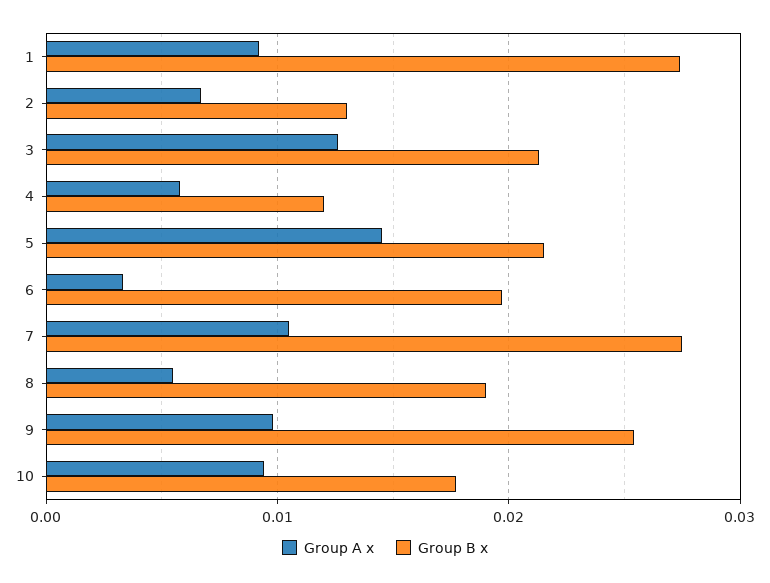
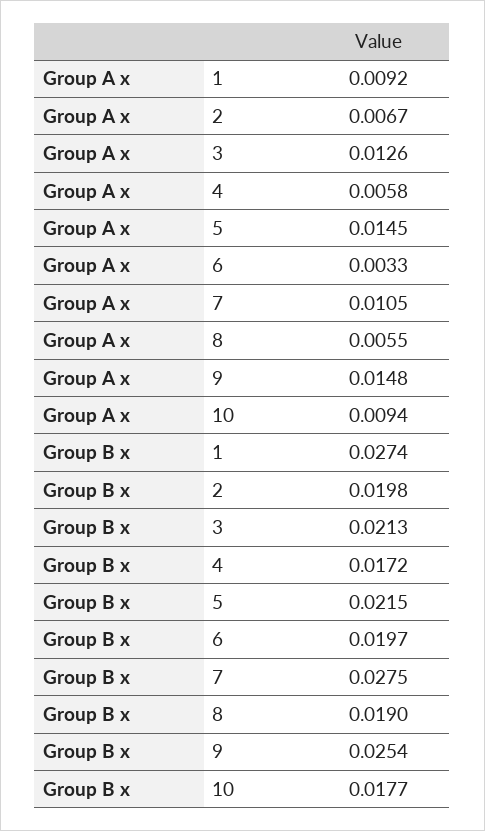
  {
    "Group A x": {
      "1": 0.0092,
      "2": 0.0067,
      "3": 0.0126,
      "4": 0.0058,
      "5": 0.0145,
      "6": 0.0033,
      "7": 0.0105,
      "8": 0.0055,
-     "9": 0.01,
+     "9": 0.0148,
      "10": 0.0094
    },
    "Group B x": {
      "1": 0.0274,
-     "2": 0.013,
+     "2": 0.0198,
      "3": 0.0213,
-     "4": 0.012,
+     "4": 0.0172,
      "5": 0.0215,
      "6": 0.0197,
      "7": 0.0275,
      "8": 0.019,
      "9": 0.0254,
      "10": 0.0177
    }
  }

